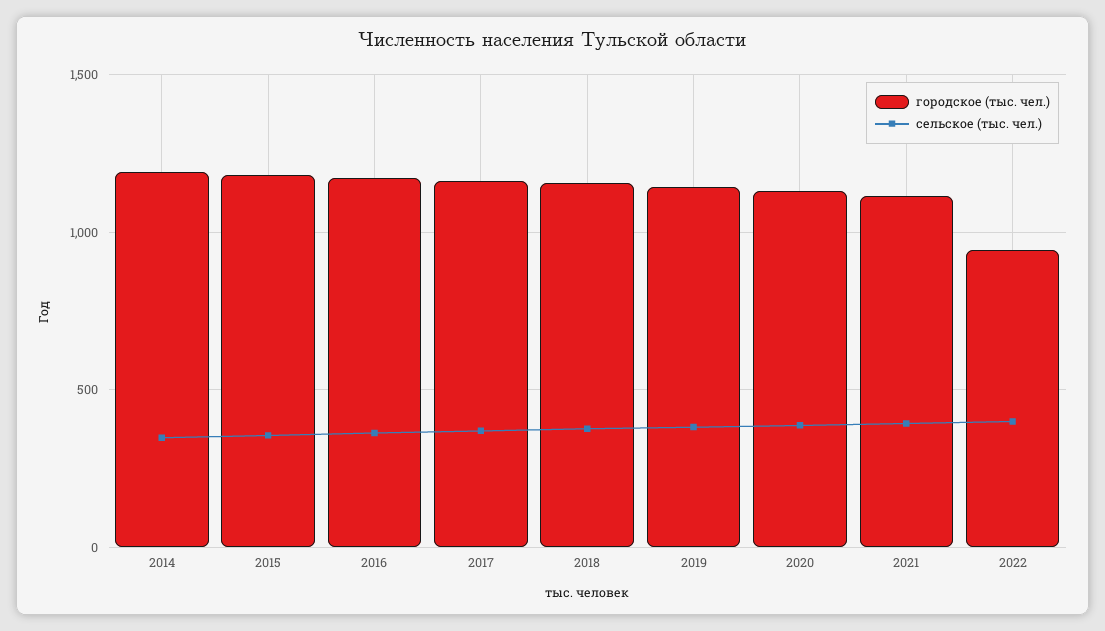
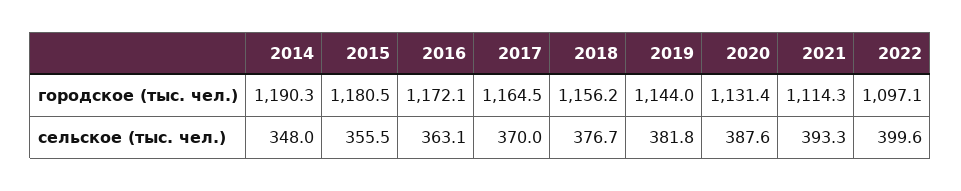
  {
    "городское (тыс. чел.)": {
      "2014": 1190.3,
      "2015": 1180.5,
      "2016": 1172.1,
      "2017": 1164.5,
      "2018": 1156.2,
      "2019": 1144,
      "2020": 1131.4,
      "2021": 1114.3,
-     "2022": 950
+     "2022": 1097.1
    },
    "сельское (тыс. чел.)": {
      "2014": 348,
      "2015": 355.5,
      "2016": 363.1,
      "2017": 370,
      "2018": 376.7,
      "2019": 381.8,
      "2020": 387.6,
      "2021": 393.3,
      "2022": 399.6
    }
  }

